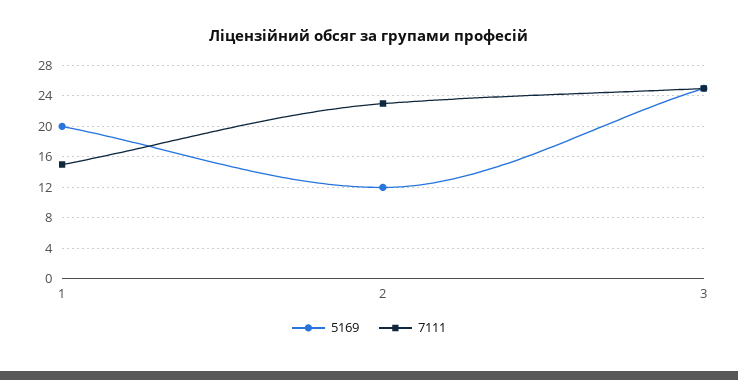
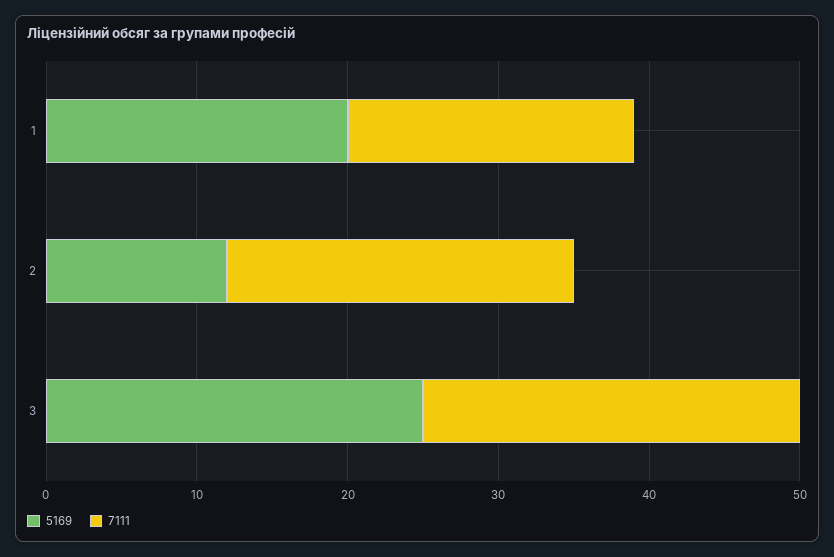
  {
    "5169": {
      "1": 20,
      "2": 12,
      "3": 25
    },
    "7111": {
-     "1": 15,
+     "1": 19,
      "2": 23,
      "3": 25
    }
  }

